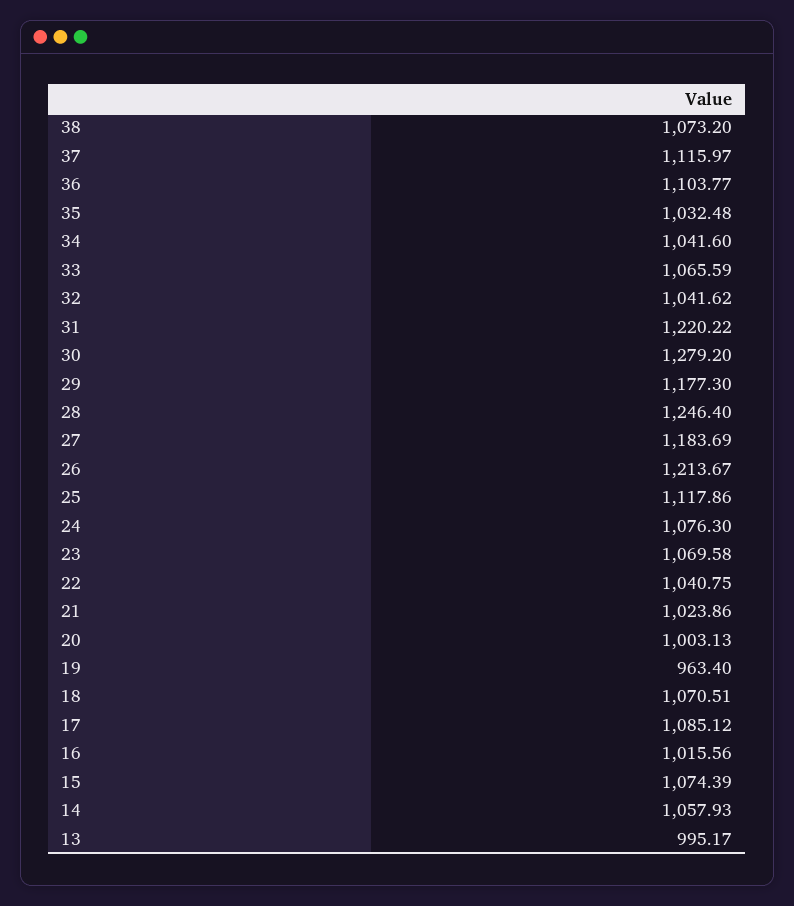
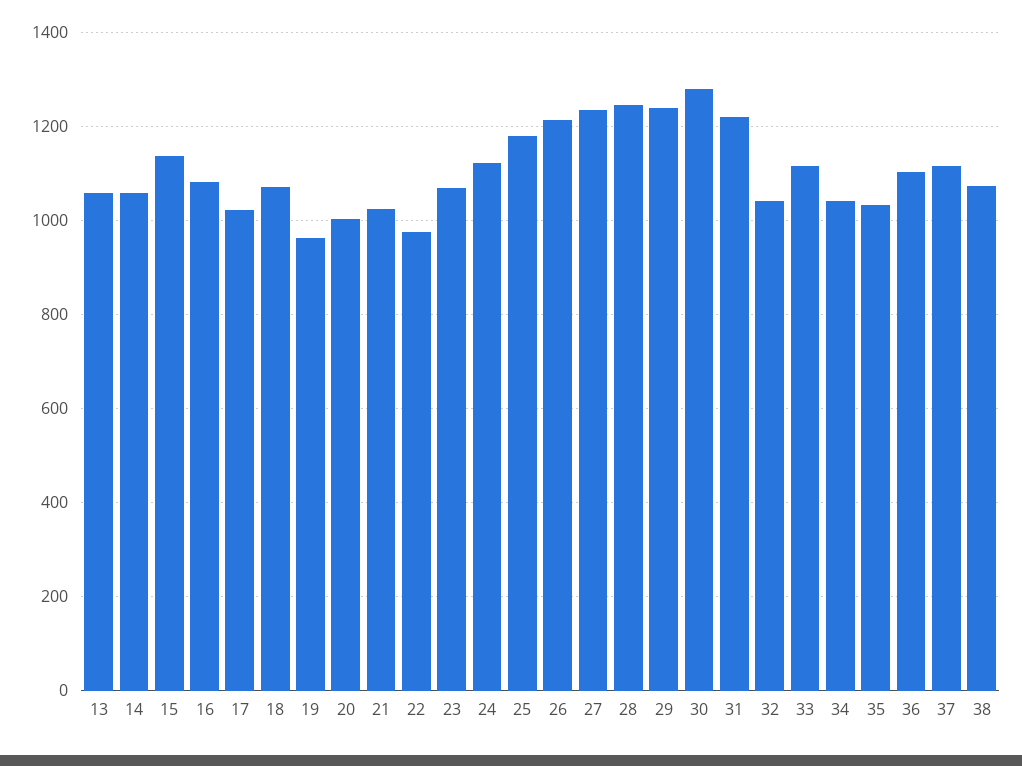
  {
    "38": 1073.2,
    "37": 1115.97,
    "36": 1103.77,
    "35": 1032.48,
    "34": 1041.6,
-   "33": 1065.59,
+   "33": 1120,
    "32": 1041.62,
    "31": 1220.22,
    "30": 1279.2,
-   "29": 1177.3,
+   "29": 1240,
    "28": 1246.4,
-   "27": 1183.69,
+   "27": 1240,
    "26": 1213.67,
-   "25": 1117.86,
+   "25": 1180,
-   "24": 1076.3,
+   "24": 1120,
    "23": 1069.58,
-   "22": 1040.75,
+   "22": 980,
    "21": 1023.86,
    "20": 1003.13,
    "19": 963.4,
    "18": 1070.51,
-   "17": 1085.12,
+   "17": 1020,
-   "16": 1015.56,
+   "16": 1080,
-   "15": 1074.39,
+   "15": 1140,
    "14": 1057.93,
-   "13": 995.17
+   "13": 1060
  }

